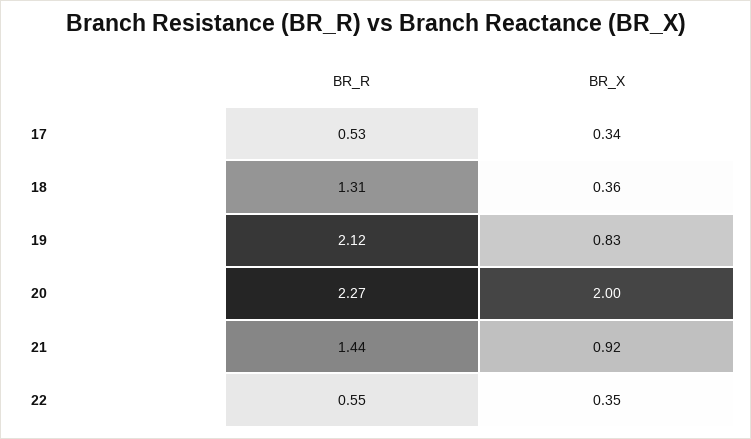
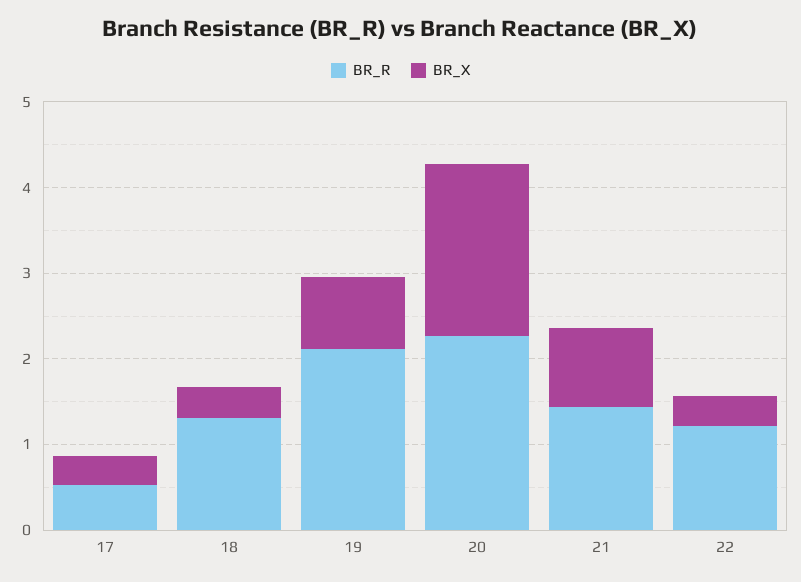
  {
    "BR_R": {
      "17": 0.53,
      "18": 1.31,
      "19": 2.12,
      "20": 2.27,
      "21": 1.44,
-     "22": 0.55
+     "22": 1.2
    },
    "BR_X": {
      "17": 0.34,
      "18": 0.36,
      "19": 0.83,
      "20": 2,
      "21": 0.92,
      "22": 0.35
    }
  }

